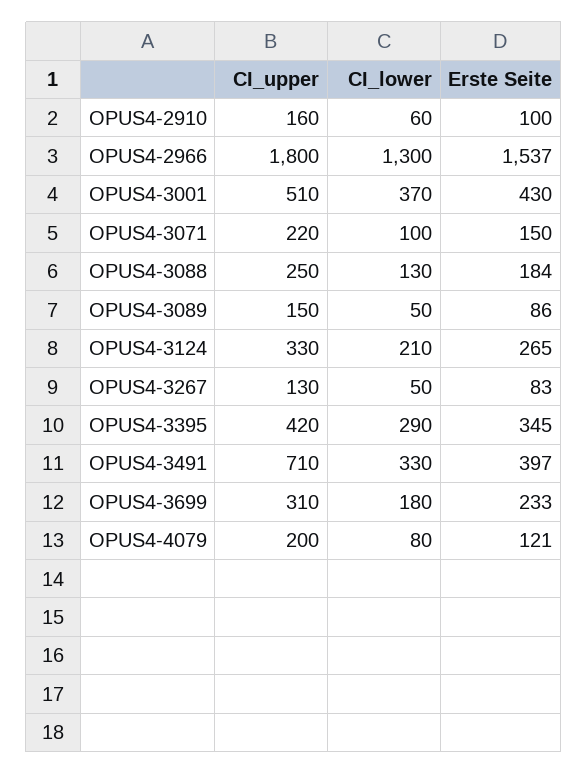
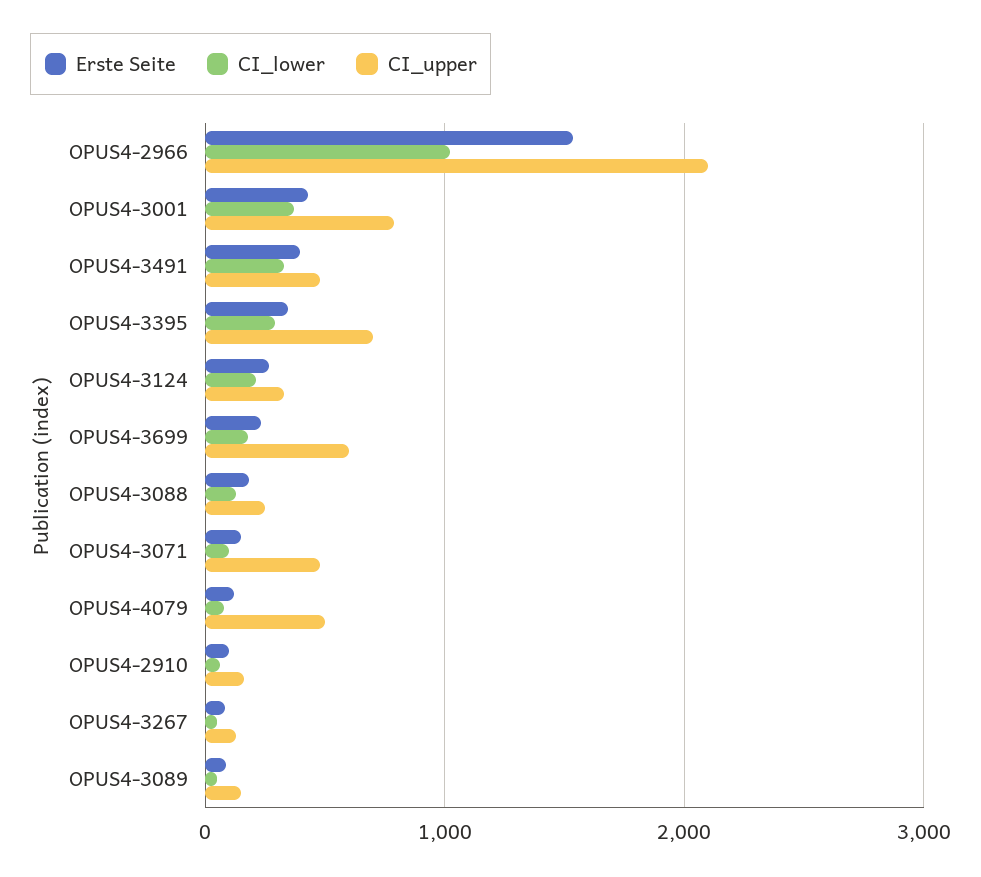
  {
    "CI_upper": {
      "OPUS4-2910": 160,
-     "OPUS4-2966": 1800,
+     "OPUS4-2966": 2100,
-     "OPUS4-3001": 510,
+     "OPUS4-3001": 800,
-     "OPUS4-3071": 220,
+     "OPUS4-3071": 500,
      "OPUS4-3088": 250,
      "OPUS4-3089": 150,
      "OPUS4-3124": 330,
      "OPUS4-3267": 130,
-     "OPUS4-3395": 420,
+     "OPUS4-3395": 700,
-     "OPUS4-3491": 710,
+     "OPUS4-3491": 500,
-     "OPUS4-3699": 310,
+     "OPUS4-3699": 600,
-     "OPUS4-4079": 200
+     "OPUS4-4079": 500
    },
    "CI_lower": {
      "OPUS4-2910": 60,
-     "OPUS4-2966": 1300,
+     "OPUS4-2966": 1000,
      "OPUS4-3001": 370,
      "OPUS4-3071": 100,
      "OPUS4-3088": 130,
      "OPUS4-3089": 50,
      "OPUS4-3124": 210,
      "OPUS4-3267": 50,
      "OPUS4-3395": 290,
      "OPUS4-3491": 330,
      "OPUS4-3699": 180,
      "OPUS4-4079": 80
    },
    "Erste Seite": {
      "OPUS4-2910": 100,
      "OPUS4-2966": 1537,
      "OPUS4-3001": 430,
      "OPUS4-3071": 150,
      "OPUS4-3088": 184,
      "OPUS4-3089": 86,
      "OPUS4-3124": 265,
      "OPUS4-3267": 83,
      "OPUS4-3395": 345,
      "OPUS4-3491": 397,
      "OPUS4-3699": 233,
      "OPUS4-4079": 121
    }
  }

